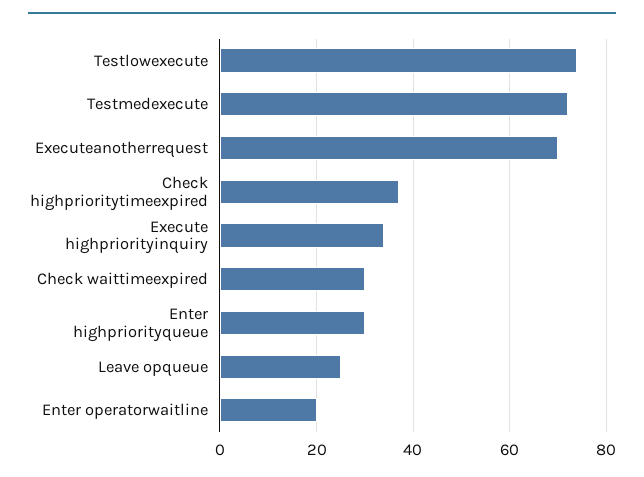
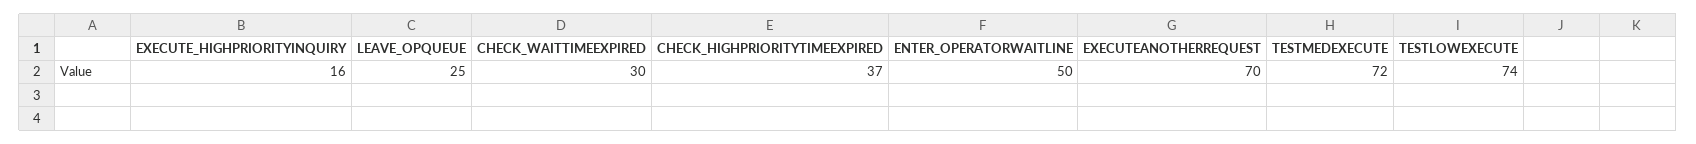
  {
    "Testlowexecute": 74,
    "Testmedexecute": 72,
    "Executeanotherrequest": 70,
    "Check highprioritytimeexpired": 37,
-   "Execute highpriorityinquiry": 35,
+   "Execute highpriorityinquiry": 16,
    "Check waittimeexpired": 30,
-   "Enter highpriorityqueue": 30,
    "Leave opqueue": 25,
-   "Enter operatorwaitline": 20
+   "Enter operatorwaitline": 50
  }

